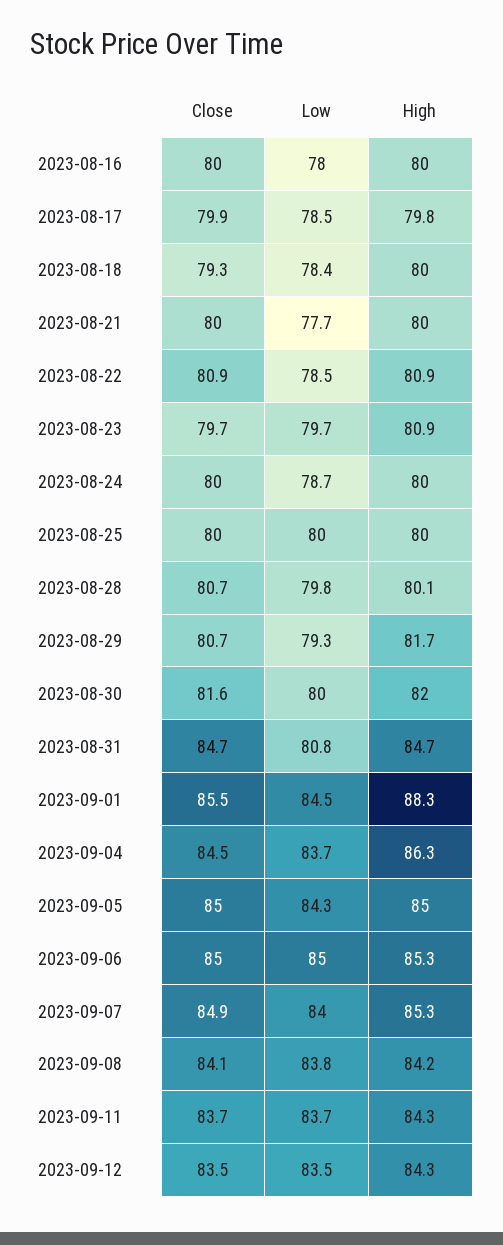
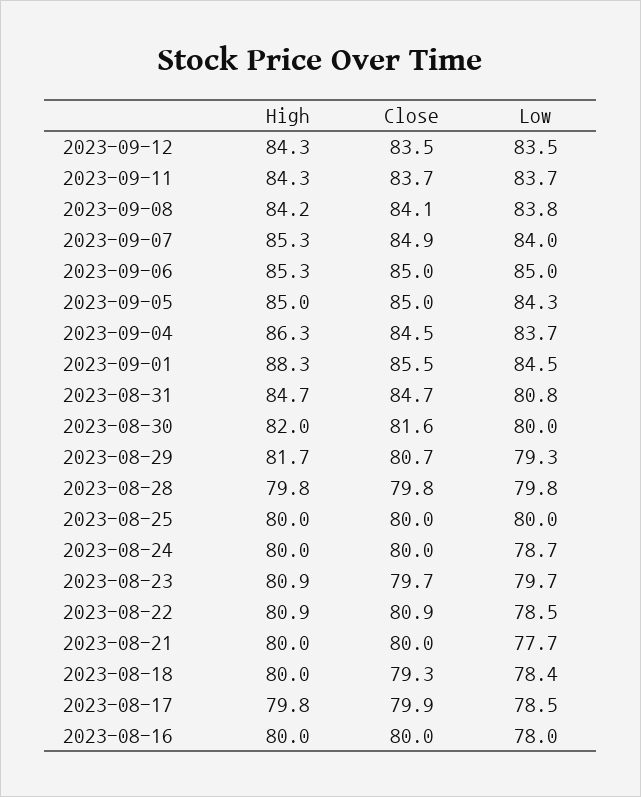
  {
    "Close": {
      "2023-08-16": 80,
      "2023-08-17": 79.9,
      "2023-08-18": 79.3,
      "2023-08-21": 80,
      "2023-08-22": 80.9,
      "2023-08-23": 79.7,
      "2023-08-24": 80,
      "2023-08-25": 80,
-     "2023-08-28": 80.7,
+     "2023-08-28": 79.8,
      "2023-08-29": 80.7,
      "2023-08-30": 81.6,
      "2023-08-31": 84.7,
      "2023-09-01": 85.5,
      "2023-09-04": 84.5,
      "2023-09-05": 85,
      "2023-09-06": 85,
      "2023-09-07": 84.9,
      "2023-09-08": 84.1,
      "2023-09-11": 83.7,
      "2023-09-12": 83.5
    },
    "Low": {
      "2023-08-16": 78,
      "2023-08-17": 78.5,
      "2023-08-18": 78.4,
      "2023-08-21": 77.7,
      "2023-08-22": 78.5,
      "2023-08-23": 79.7,
      "2023-08-24": 78.7,
      "2023-08-25": 80,
      "2023-08-28": 79.8,
      "2023-08-29": 79.3,
      "2023-08-30": 80,
      "2023-08-31": 80.8,
      "2023-09-01": 84.5,
      "2023-09-04": 83.7,
      "2023-09-05": 84.3,
      "2023-09-06": 85,
      "2023-09-07": 84,
      "2023-09-08": 83.8,
      "2023-09-11": 83.7,
      "2023-09-12": 83.5
    },
    "High": {
      "2023-08-16": 80,
      "2023-08-17": 79.8,
      "2023-08-18": 80,
      "2023-08-21": 80,
      "2023-08-22": 80.9,
      "2023-08-23": 80.9,
      "2023-08-24": 80,
      "2023-08-25": 80,
-     "2023-08-28": 80.1,
+     "2023-08-28": 79.8,
      "2023-08-29": 81.7,
      "2023-08-30": 82,
      "2023-08-31": 84.7,
      "2023-09-01": 88.3,
      "2023-09-04": 86.3,
      "2023-09-05": 85,
      "2023-09-06": 85.3,
      "2023-09-07": 85.3,
      "2023-09-08": 84.2,
      "2023-09-11": 84.3,
      "2023-09-12": 84.3
    }
  }

